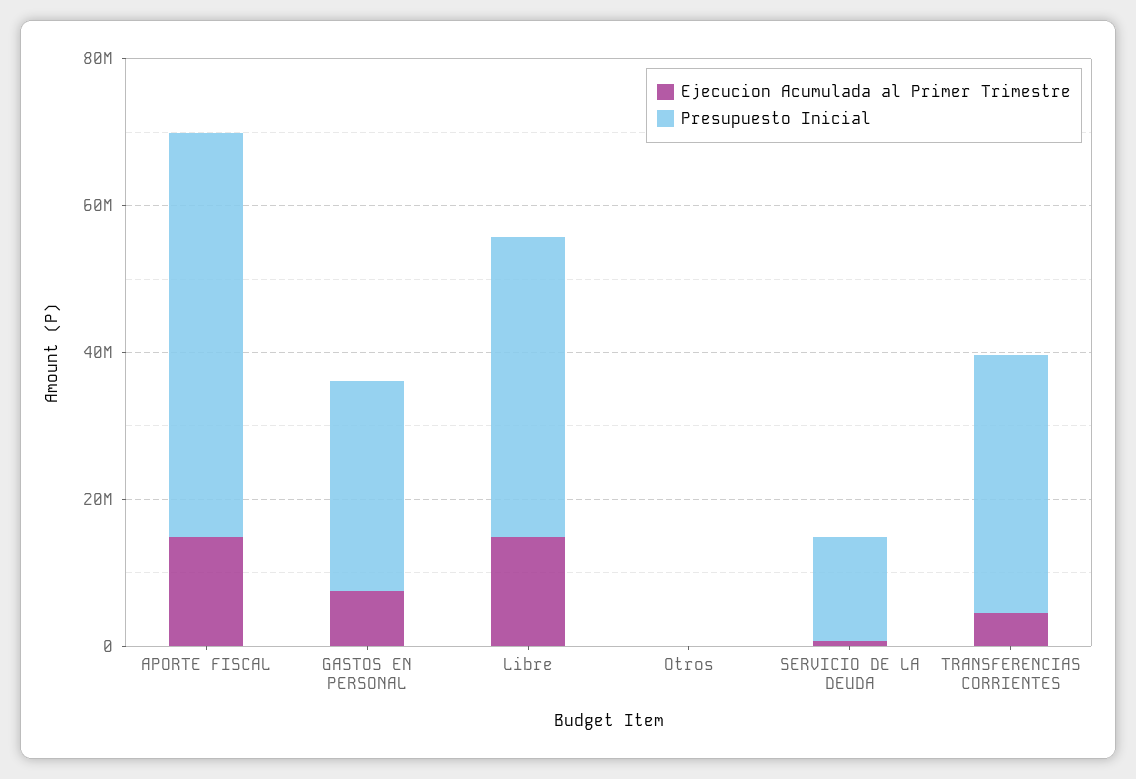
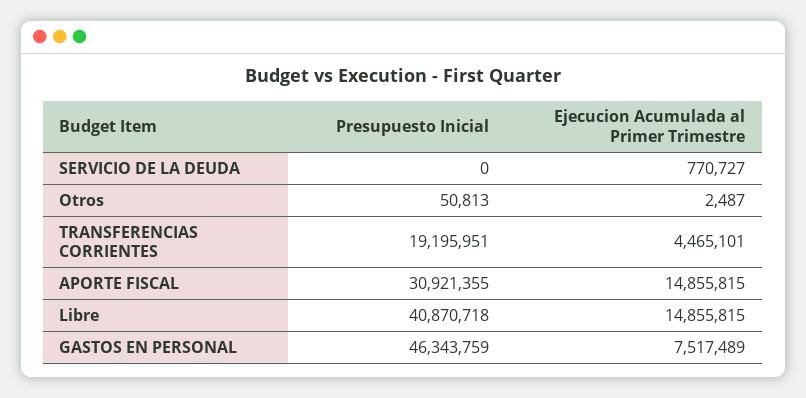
  {
    "Ejecucion Acumulada al Primer Trimestre": {
      "APORTE FISCAL": 14855815,
      "GASTOS EN PERSONAL": 7517489,
      "Libre": 14855815,
      "Otros": 2487,
      "SERVICIO DE LA DEUDA": 770727,
      "TRANSFERENCIAS CORRIENTES": 4465101
    },
    "Presupuesto Inicial": {
-     "APORTE FISCAL": 55000000,
+     "APORTE FISCAL": 30921355,
-     "GASTOS EN PERSONAL": 30000000,
+     "GASTOS EN PERSONAL": 46343759,
      "Libre": 40870718,
      "Otros": 50813,
-     "SERVICIO DE LA DEUDA": 15000000,
+     "SERVICIO DE LA DEUDA": 0,
-     "TRANSFERENCIAS CORRIENTES": 35000000
+     "TRANSFERENCIAS CORRIENTES": 19195951
    }
  }

